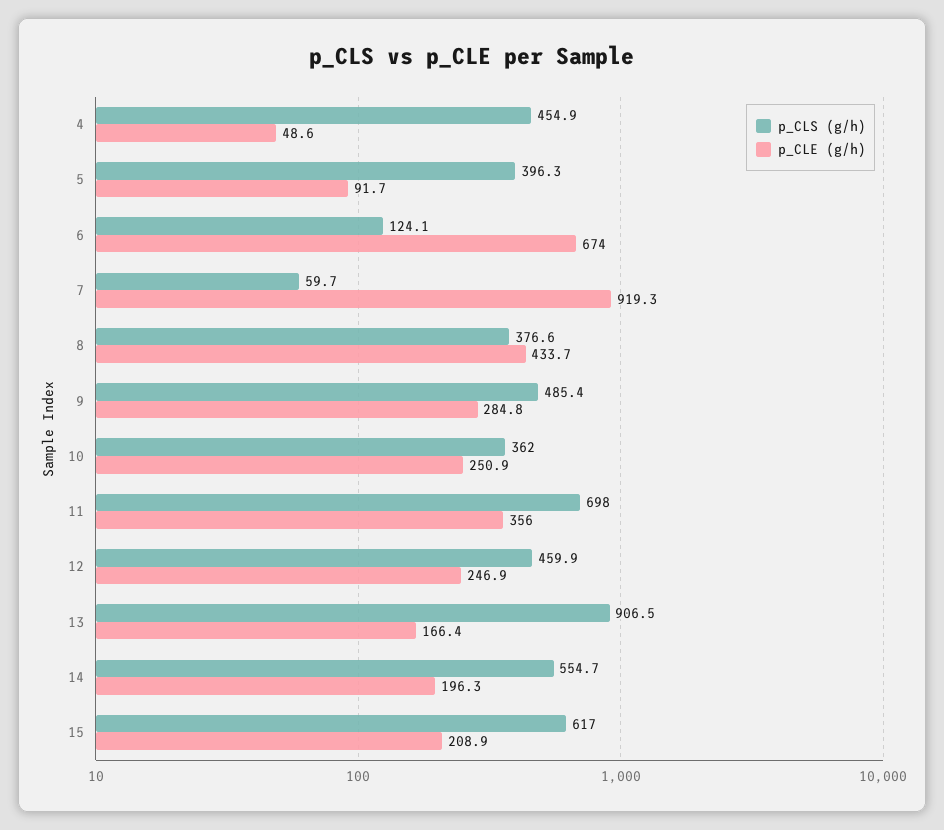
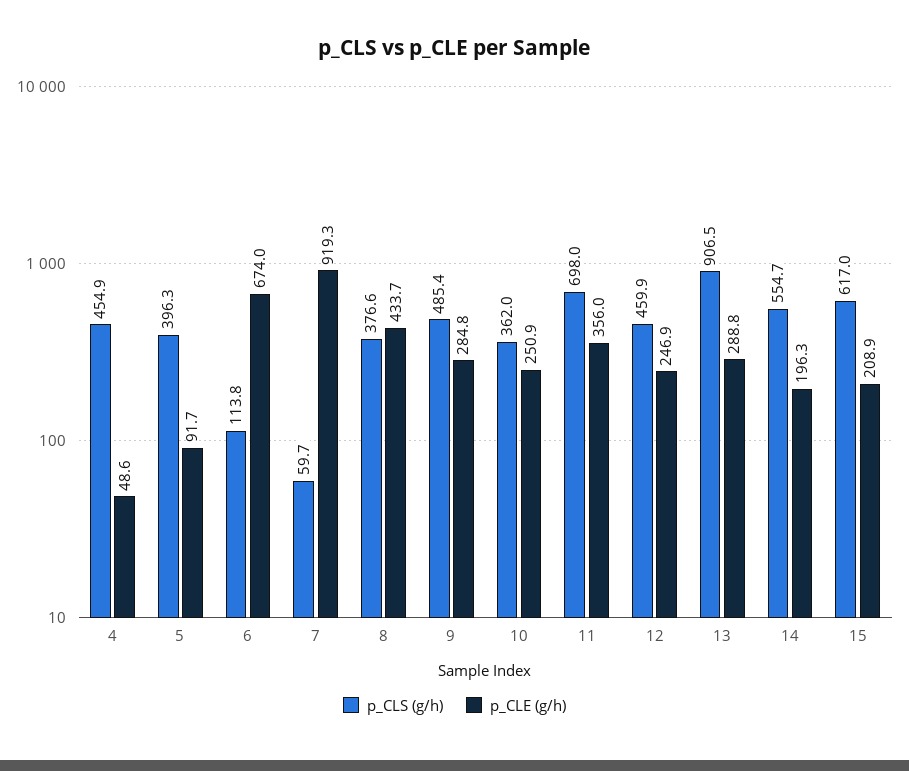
  {
    "p_CLS (g/h)": {
      "4": 454.9,
      "5": 396.3,
-     "6": 124.1,
+     "6": 113.8,
      "7": 59.7,
      "8": 376.6,
      "9": 485.4,
      "10": 362,
      "11": 698,
      "12": 459.9,
      "13": 906.5,
      "14": 554.7,
      "15": 617
    },
    "p_CLE (g/h)": {
      "4": 48.6,
      "5": 91.7,
      "6": 674,
      "7": 919.3,
      "8": 433.7,
      "9": 284.8,
      "10": 250.9,
      "11": 356,
      "12": 246.9,
-     "13": 166.4,
+     "13": 288.8,
      "14": 196.3,
      "15": 208.9
    }
  }

